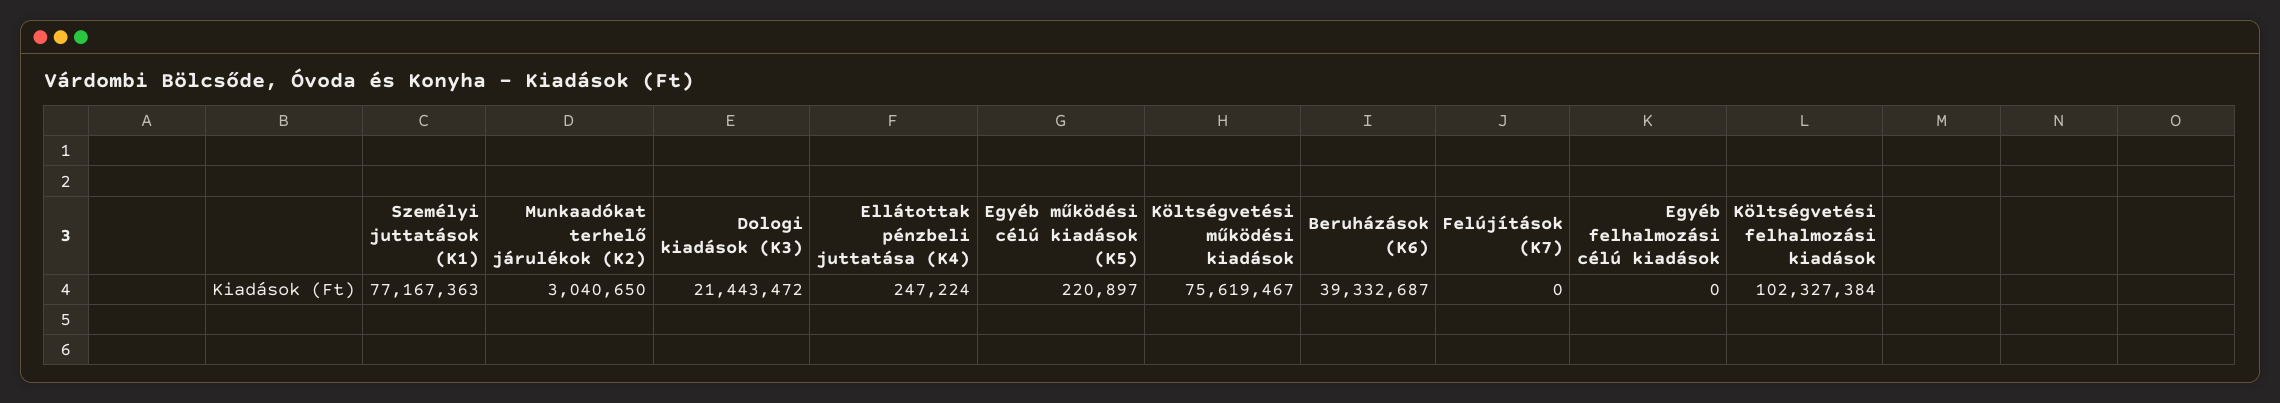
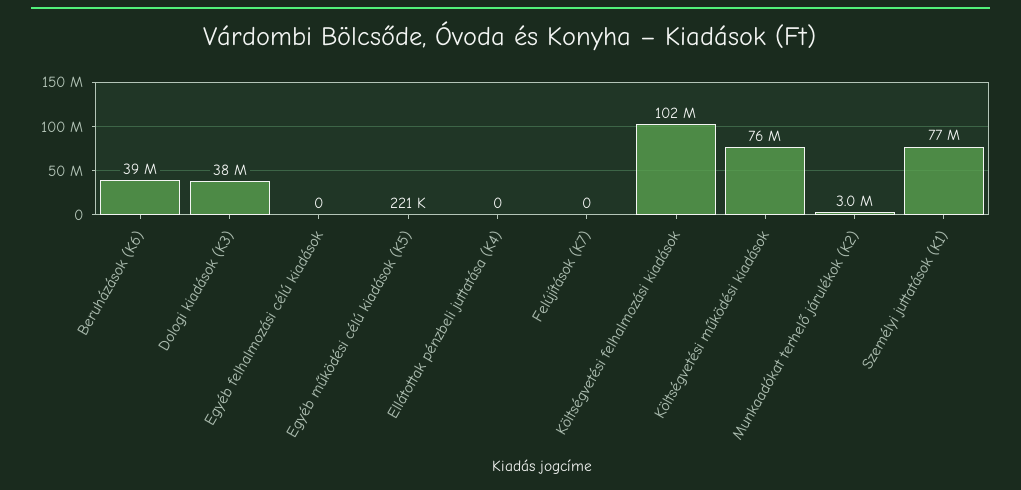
  {
    "Személyi juttatások (K1)": 77167363,
    "Munkaadókat terhelő járulékok (K2)": 3040650,
-   "Dologi kiadások (K3)": 21443472,
+   "Dologi kiadások (K3)": 38000000,
-   "Ellátottak pénzbeli juttatása (K4)": 247224,
+   "Ellátottak pénzbeli juttatása (K4)": 0,
    "Egyéb működési célú kiadások (K5)": 220897,
    "Költségvetési működési kiadások": 75619467,
    "Beruházások (K6)": 39332687,
    "Felújítások (K7)": 0,
    "Egyéb felhalmozási célú kiadások": 0,
    "Költségvetési felhalmozási kiadások": 102327384
  }

